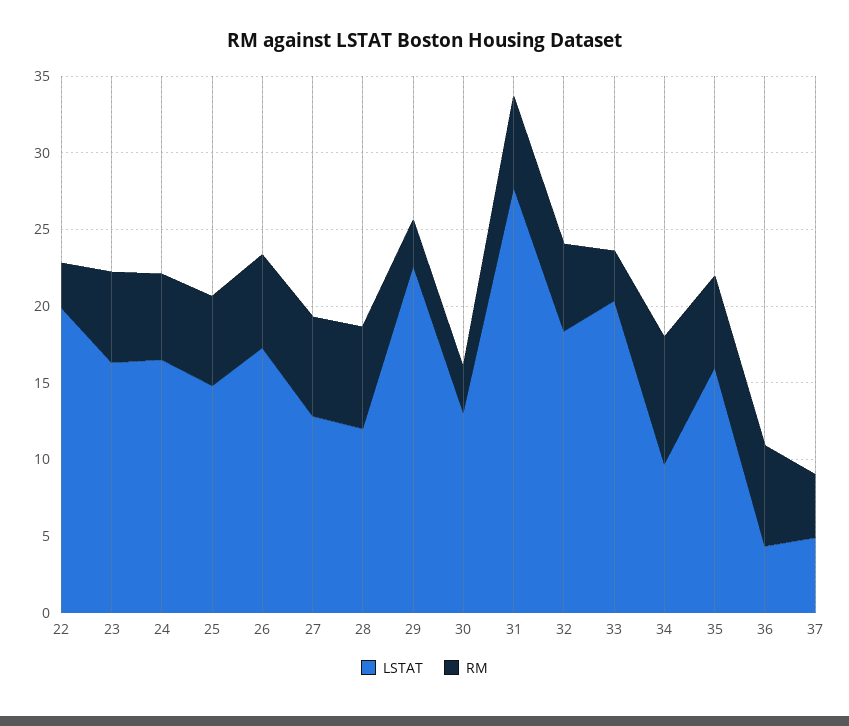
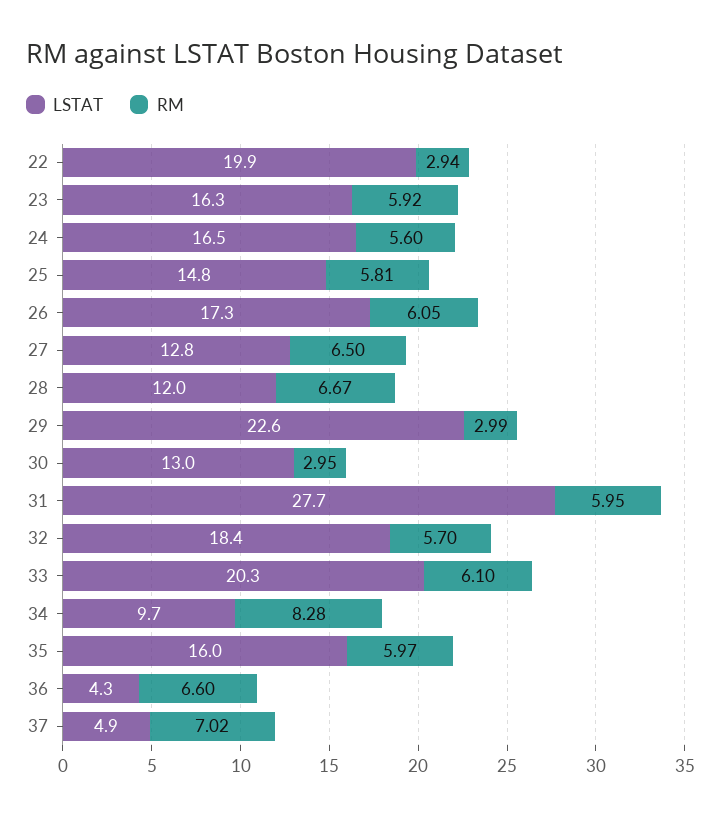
  {
    "LSTAT": {
      "22": 19.9,
      "23": 16.3,
      "24": 16.5,
      "25": 14.8,
      "26": 17.3,
      "27": 12.8,
      "28": 12,
      "29": 22.6,
      "30": 13,
      "31": 27.7,
      "32": 18.4,
      "33": 20.3,
      "34": 9.7,
      "35": 16,
      "36": 4.3,
      "37": 4.9
    },
    "RM": {
      "22": 2.94,
      "23": 5.92,
      "24": 5.6,
      "25": 5.81,
      "26": 6.05,
      "27": 6.5,
      "28": 6.67,
      "29": 2.99,
      "30": 2.95,
      "31": 5.95,
      "32": 5.7,
-     "33": 3,
+     "33": 6.1,
      "34": 8.28,
      "35": 5.97,
      "36": 6.6,
-     "37": 4
+     "37": 7.02
    }
  }

